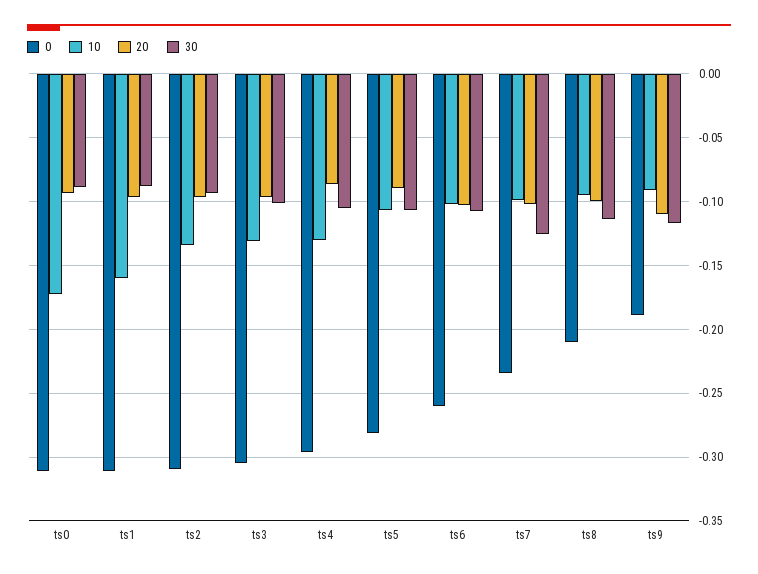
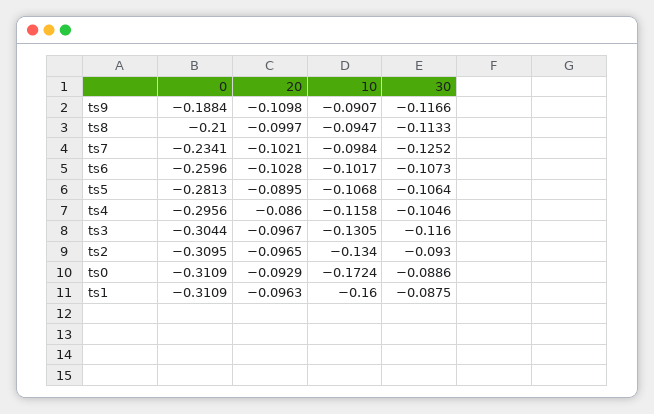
  {
    "0": {
      "ts0": -0.3109,
      "ts1": -0.3109,
      "ts2": -0.3095,
      "ts3": -0.3044,
      "ts4": -0.2956,
      "ts5": -0.2813,
      "ts6": -0.2596,
      "ts7": -0.2341,
      "ts8": -0.21,
      "ts9": -0.1884
    },
    "10": {
      "ts0": -0.1724,
      "ts1": -0.16,
      "ts2": -0.134,
      "ts3": -0.1305,
-     "ts4": -0.13,
+     "ts4": -0.1158,
      "ts5": -0.1068,
      "ts6": -0.1017,
      "ts7": -0.0984,
      "ts8": -0.0947,
      "ts9": -0.0907
    },
    "20": {
      "ts0": -0.0929,
      "ts1": -0.0963,
      "ts2": -0.0965,
      "ts3": -0.0967,
      "ts4": -0.086,
      "ts5": -0.0895,
      "ts6": -0.1028,
      "ts7": -0.1021,
      "ts8": -0.0997,
      "ts9": -0.1098
    },
    "30": {
      "ts0": -0.0886,
      "ts1": -0.0875,
      "ts2": -0.093,
-     "ts3": -0.1,
+     "ts3": -0.116,
      "ts4": -0.1046,
      "ts5": -0.1064,
      "ts6": -0.1073,
      "ts7": -0.1252,
      "ts8": -0.1133,
      "ts9": -0.1166
    }
  }

